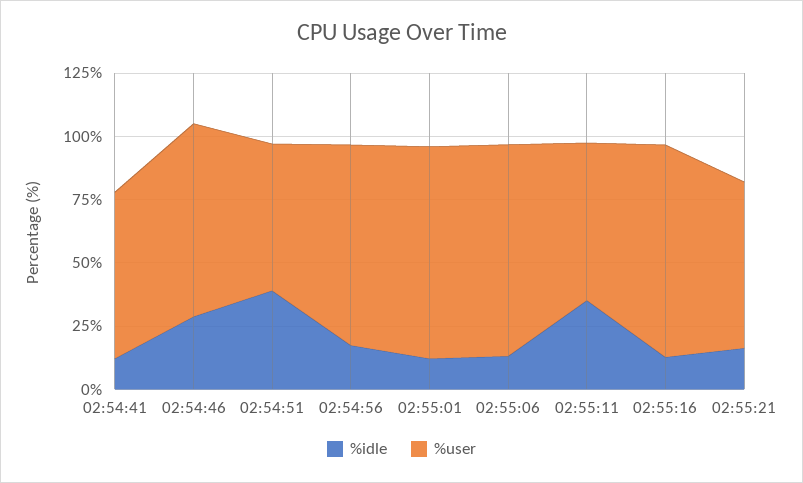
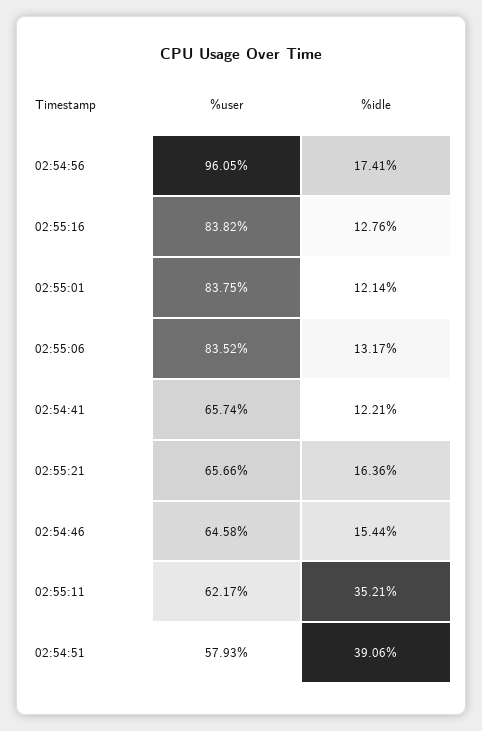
  {
    "%idle": {
      "02:54:41": 12.21,
-     "02:54:46": 30,
+     "02:54:46": 15.44,
      "02:54:51": 39.06,
      "02:54:56": 17.41,
      "02:55:01": 12.14,
      "02:55:06": 13.17,
      "02:55:11": 35.21,
      "02:55:16": 12.76,
      "02:55:21": 16.36
    },
    "%user": {
      "02:54:41": 65.74,
-     "02:54:46": 75,
+     "02:54:46": 64.58,
      "02:54:51": 57.93,
-     "02:54:56": 80,
+     "02:54:56": 96.05,
      "02:55:01": 83.75,
      "02:55:06": 83.52,
      "02:55:11": 62.17,
      "02:55:16": 83.82,
      "02:55:21": 65.66
    }
  }

